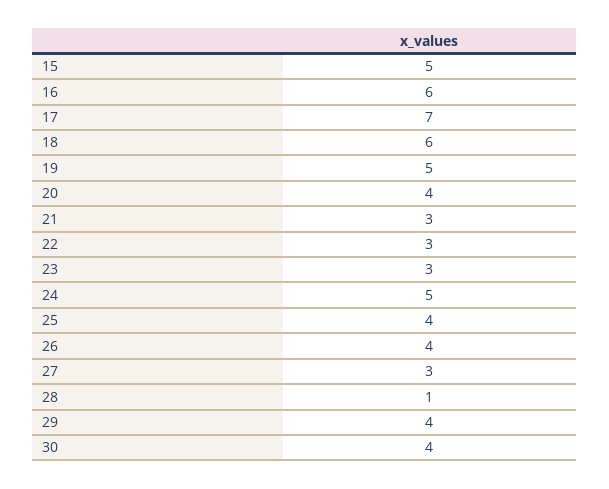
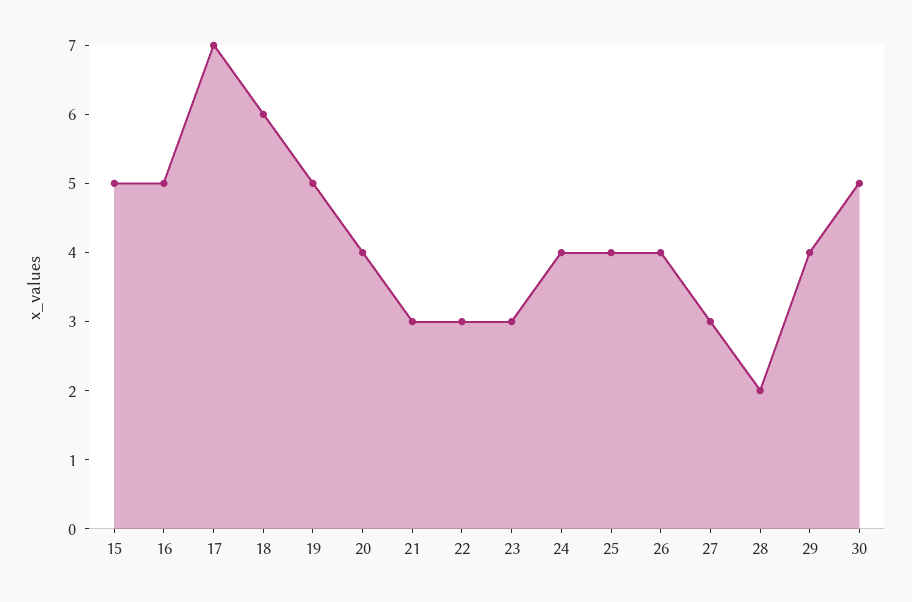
  {
    "15": 5,
-   "16": 6,
+   "16": 5,
    "17": 7,
    "18": 6,
    "19": 5,
    "20": 4,
    "21": 3,
    "22": 3,
    "23": 3,
-   "24": 5,
+   "24": 4,
    "25": 4,
    "26": 4,
    "27": 3,
-   "28": 1,
+   "28": 2,
    "29": 4,
-   "30": 4
+   "30": 5
  }

